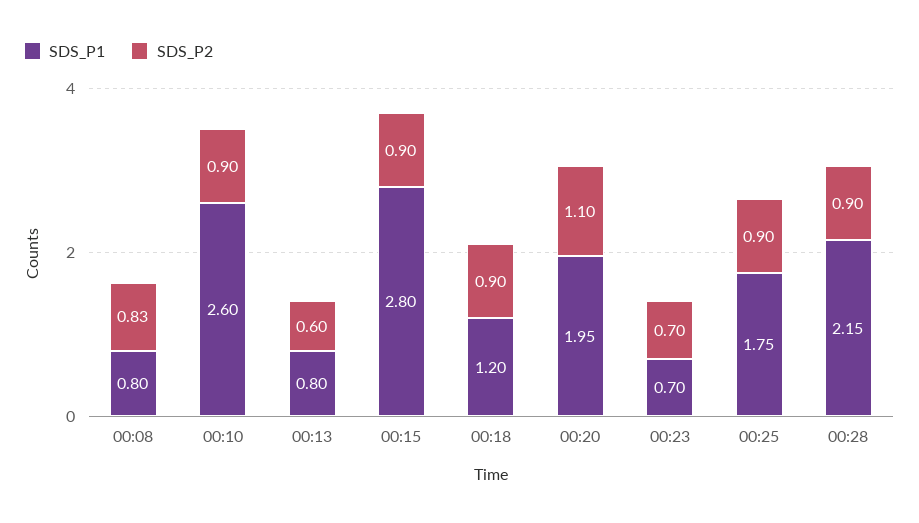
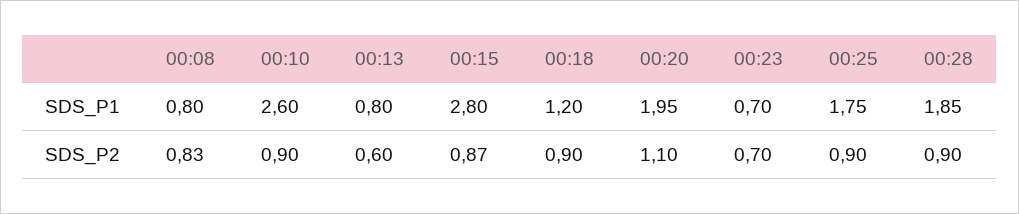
  {
    "SDS_P1": {
      "00:08": 0.8,
      "00:10": 2.6,
      "00:13": 0.8,
      "00:15": 2.8,
      "00:18": 1.2,
      "00:20": 1.95,
      "00:23": 0.7,
      "00:25": 1.75,
-     "00:28": 2.15
+     "00:28": 1.85
    },
    "SDS_P2": {
      "00:08": 0.83,
      "00:10": 0.9,
      "00:13": 0.6,
-     "00:15": 0.9,
+     "00:15": 0.87,
      "00:18": 0.9,
      "00:20": 1.1,
      "00:23": 0.7,
      "00:25": 0.9,
      "00:28": 0.9
    }
  }

